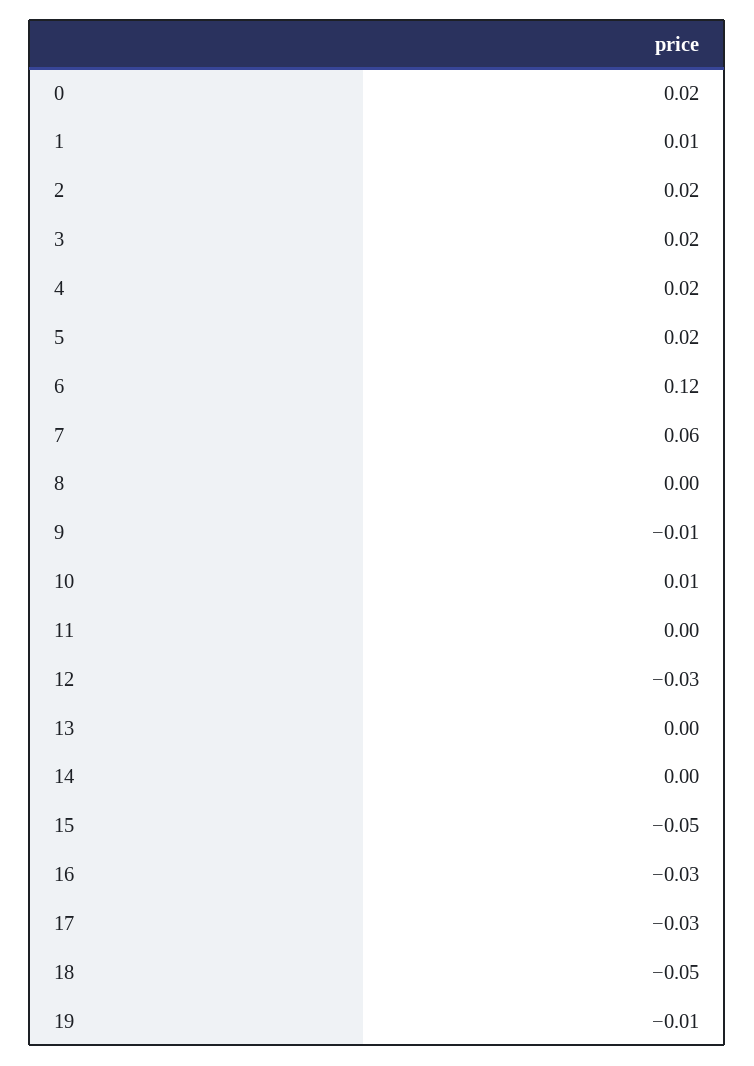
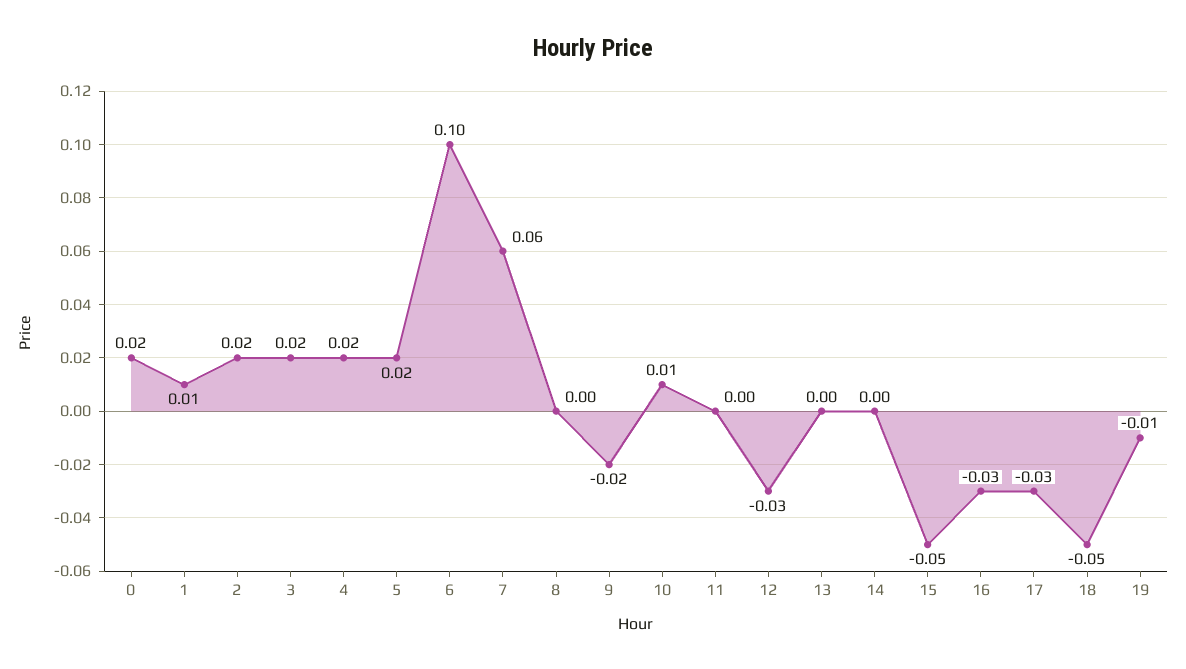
  {
    "0": 0.02,
    "1": 0.01,
    "2": 0.02,
    "3": 0.02,
    "4": 0.02,
    "5": 0.02,
-   "6": 0.12,
+   "6": 0.1,
    "7": 0.06,
    "8": 0,
-   "9": -0.01,
+   "9": -0.02,
    "10": 0.01,
    "11": 0,
    "12": -0.03,
    "13": 0,
    "14": 0,
    "15": -0.05,
    "16": -0.03,
    "17": -0.03,
    "18": -0.05,
    "19": -0.01
  }

